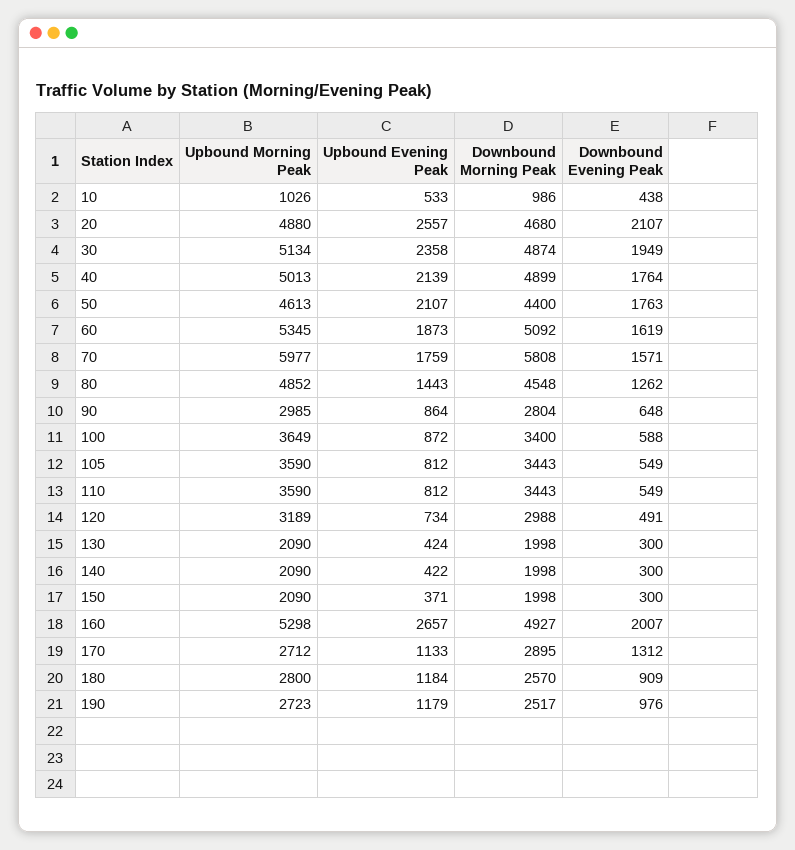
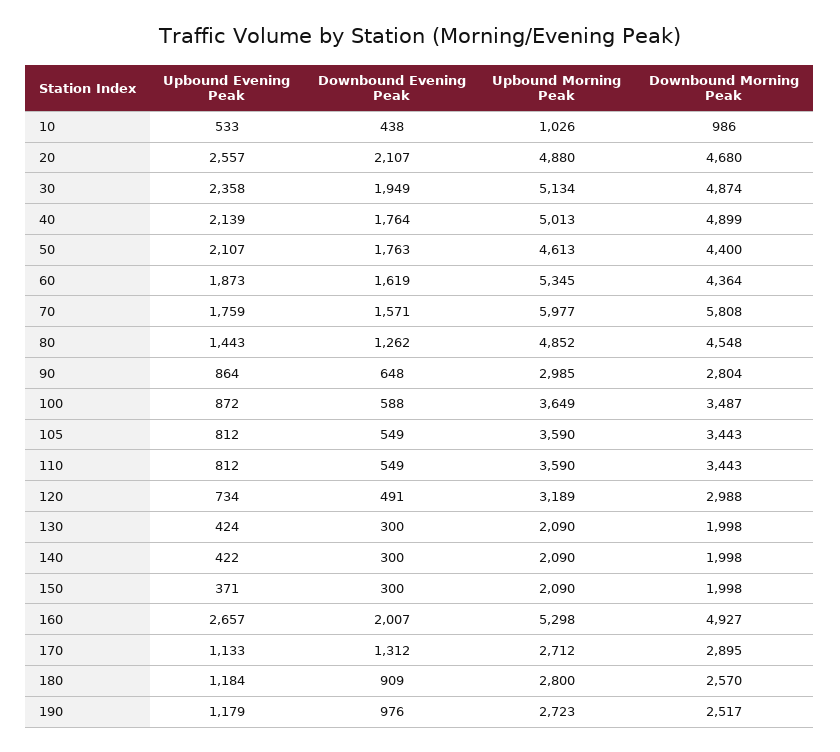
  {
    "Upbound Morning Peak": {
      "10": 1026,
      "20": 4880,
      "30": 5134,
      "40": 5013,
      "50": 4613,
      "60": 5345,
      "70": 5977,
      "80": 4852,
      "90": 2985,
      "100": 3649,
      "105": 3590,
      "110": 3590,
      "120": 3189,
      "130": 2090,
      "140": 2090,
      "150": 2090,
      "160": 5298,
      "170": 2712,
      "180": 2800,
      "190": 2723
    },
    "Upbound Evening Peak": {
      "10": 533,
      "20": 2557,
      "30": 2358,
      "40": 2139,
      "50": 2107,
      "60": 1873,
      "70": 1759,
      "80": 1443,
      "90": 864,
      "100": 872,
      "105": 812,
      "110": 812,
      "120": 734,
      "130": 424,
      "140": 422,
      "150": 371,
      "160": 2657,
      "170": 1133,
      "180": 1184,
      "190": 1179
    },
    "Downbound Morning Peak": {
      "10": 986,
      "20": 4680,
      "30": 4874,
      "40": 4899,
      "50": 4400,
-     "60": 5092,
+     "60": 4364,
      "70": 5808,
      "80": 4548,
      "90": 2804,
-     "100": 3400,
+     "100": 3487,
      "105": 3443,
      "110": 3443,
      "120": 2988,
      "130": 1998,
      "140": 1998,
      "150": 1998,
      "160": 4927,
      "170": 2895,
      "180": 2570,
      "190": 2517
    },
    "Downbound Evening Peak": {
      "10": 438,
      "20": 2107,
      "30": 1949,
      "40": 1764,
      "50": 1763,
      "60": 1619,
      "70": 1571,
      "80": 1262,
      "90": 648,
      "100": 588,
      "105": 549,
      "110": 549,
      "120": 491,
      "130": 300,
      "140": 300,
      "150": 300,
      "160": 2007,
      "170": 1312,
      "180": 909,
      "190": 976
    }
  }

